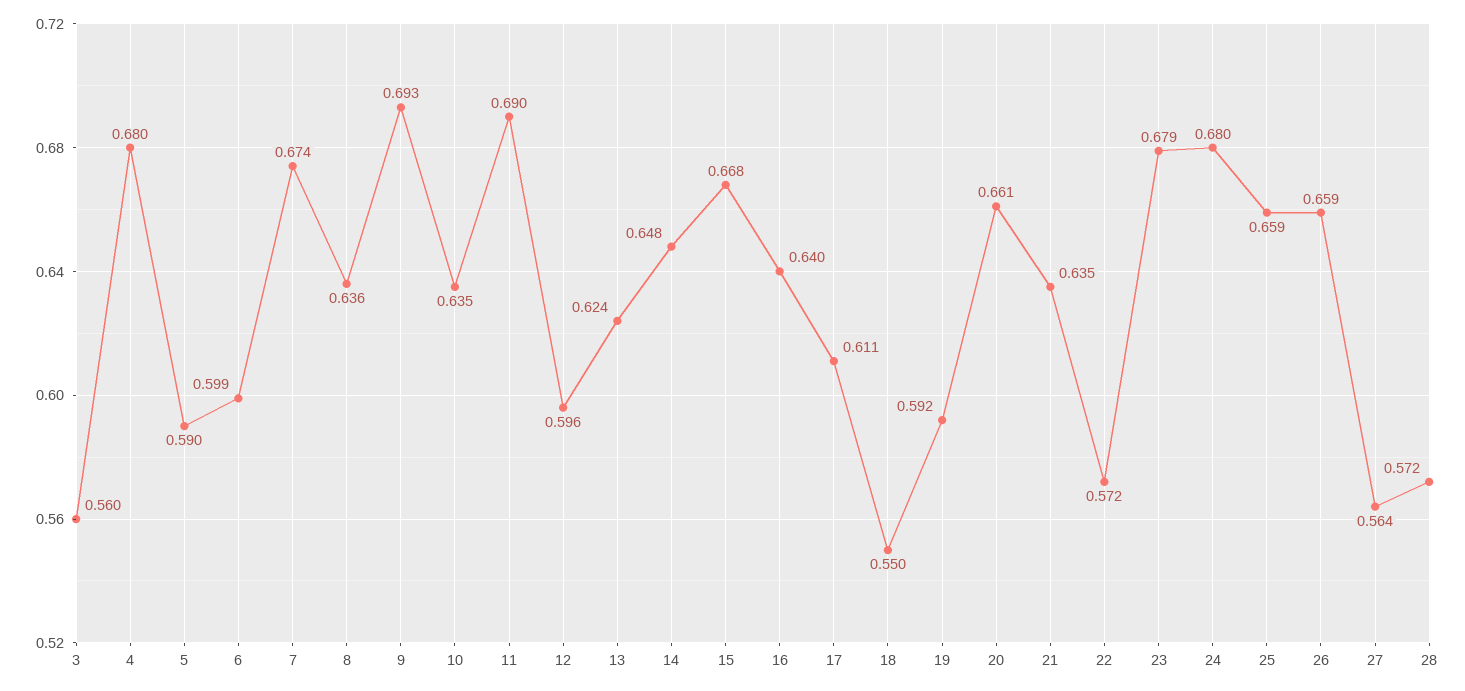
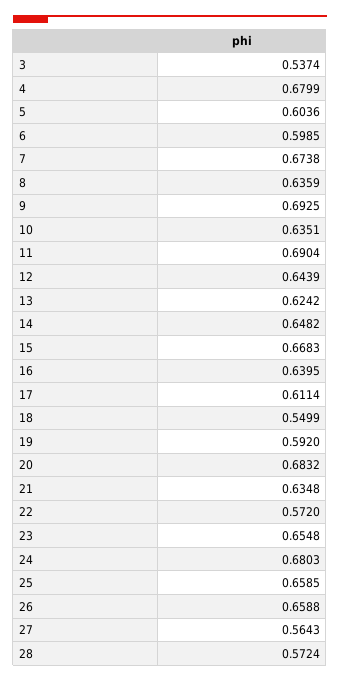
  {
-   "3": 0.56,
+   "3": 0.5374,
    "4": 0.6799,
-   "5": 0.59,
+   "5": 0.6036,
    "6": 0.5985,
    "7": 0.6738,
    "8": 0.6359,
    "9": 0.6925,
    "10": 0.6351,
    "11": 0.6904,
-   "12": 0.596,
+   "12": 0.6439,
    "13": 0.6242,
    "14": 0.6482,
    "15": 0.6683,
    "16": 0.6395,
    "17": 0.6114,
    "18": 0.5499,
    "19": 0.592,
-   "20": 0.661,
+   "20": 0.6832,
    "21": 0.6348,
    "22": 0.572,
-   "23": 0.679,
+   "23": 0.6548,
    "24": 0.6803,
    "25": 0.6585,
    "26": 0.6588,
    "27": 0.5643,
    "28": 0.5724
  }

